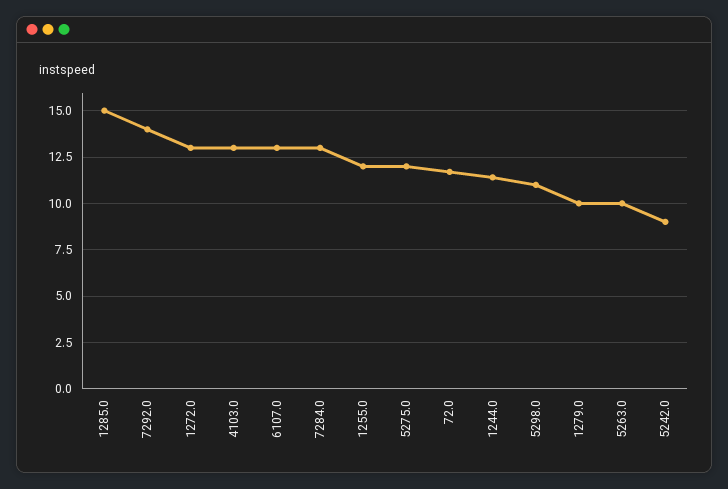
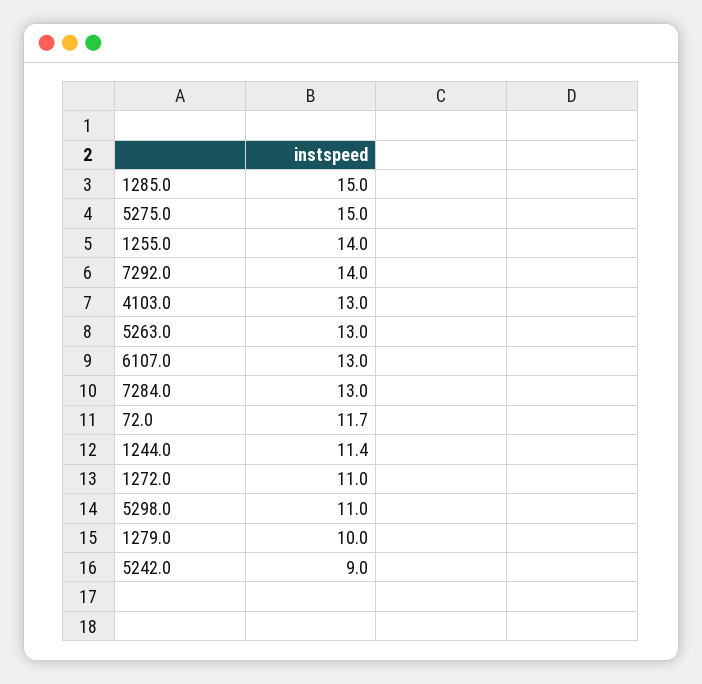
  {
    "1285.0": 15,
    "7292.0": 14,
-   "1272.0": 13,
+   "1272.0": 11,
    "4103.0": 13,
    "6107.0": 13,
    "7284.0": 13,
-   "1255.0": 12,
+   "1255.0": 14,
-   "5275.0": 12,
+   "5275.0": 15,
    "72.0": 11.7,
    "1244.0": 11.4,
    "5298.0": 11,
    "1279.0": 10,
-   "5263.0": 10,
+   "5263.0": 13,
    "5242.0": 9
  }

